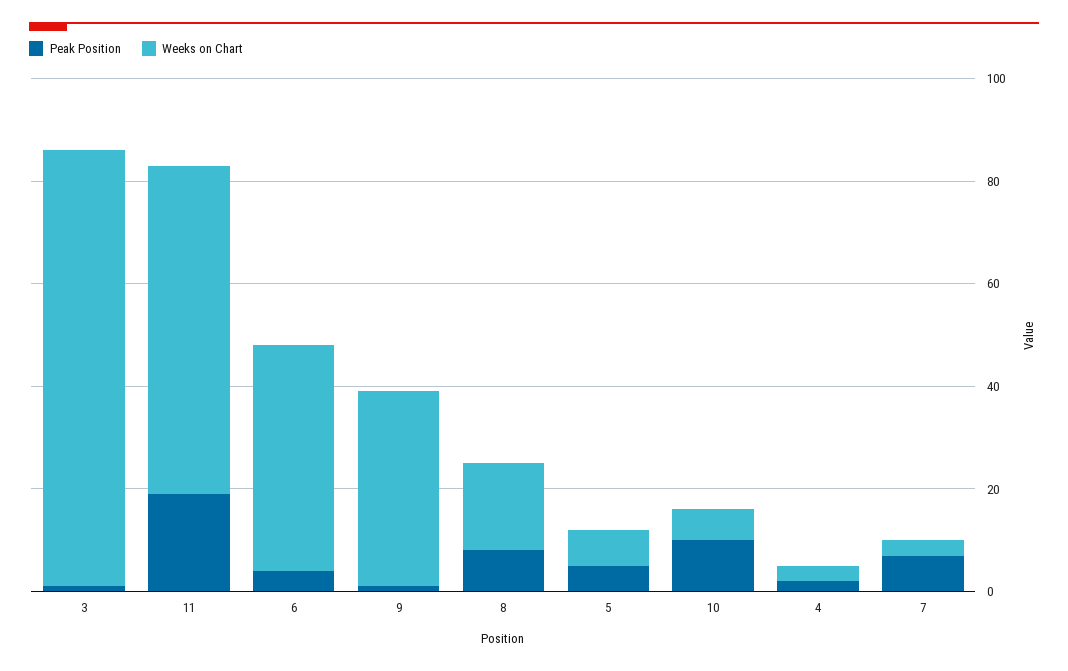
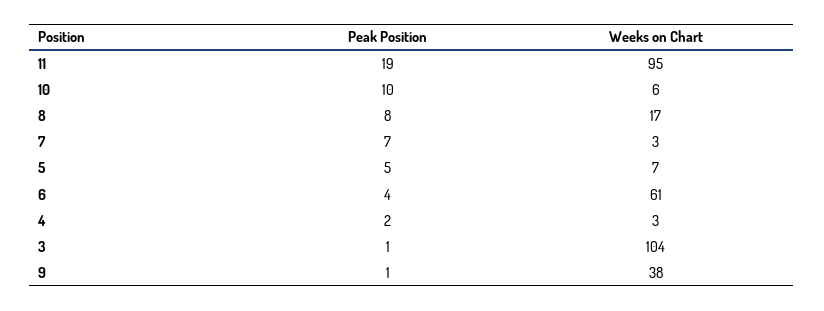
  {
    "Peak Position": {
      "3": 1,
      "11": 19,
      "6": 4,
      "9": 1,
      "8": 8,
      "5": 5,
      "10": 10,
      "4": 2,
      "7": 7
    },
    "Weeks on Chart": {
-     "3": 85,
+     "3": 104,
-     "11": 65,
+     "11": 95,
-     "6": 45,
+     "6": 61,
      "9": 38,
      "8": 17,
      "5": 7,
      "10": 6,
      "4": 3,
      "7": 3
    }
  }

